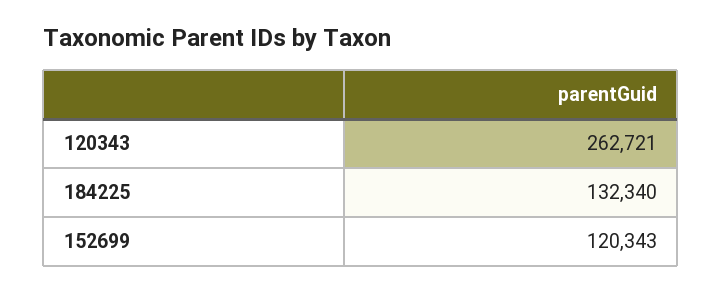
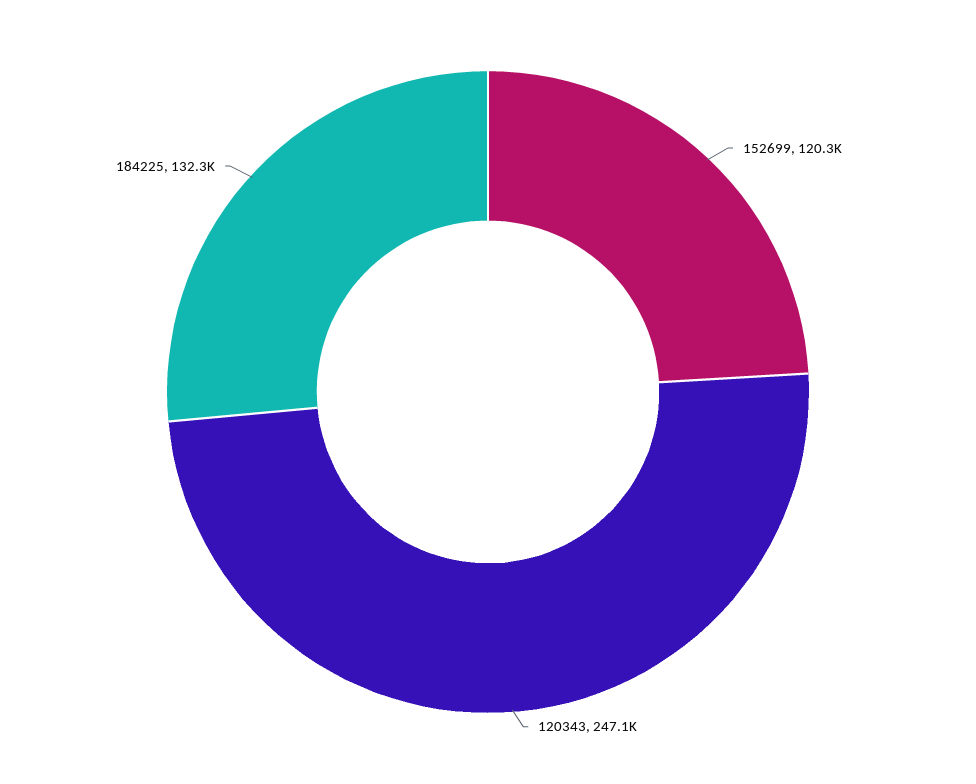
  {
-   "120343": 262721,
+   "120343": 247100,
    "184225": 132340,
    "152699": 120343
  }

